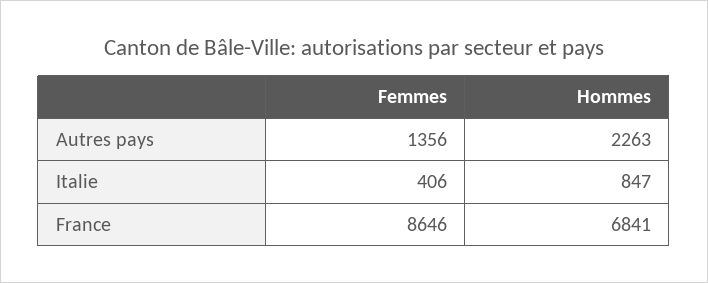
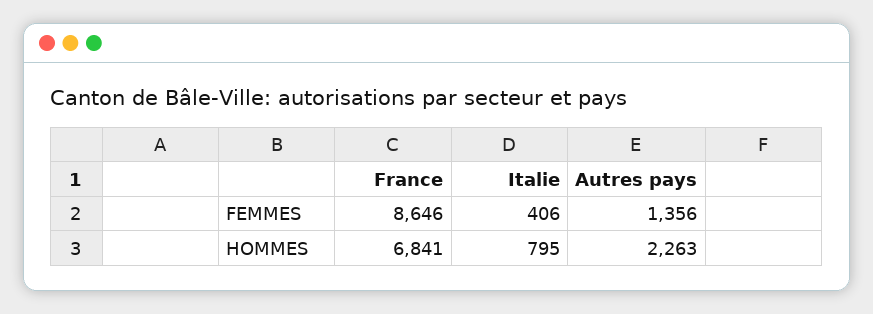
  {
    "Femmes": {
      "Autres pays": 1356,
      "Italie": 406,
      "France": 8646
    },
    "Hommes": {
      "Autres pays": 2263,
-     "Italie": 847,
+     "Italie": 795,
      "France": 6841
    }
  }

